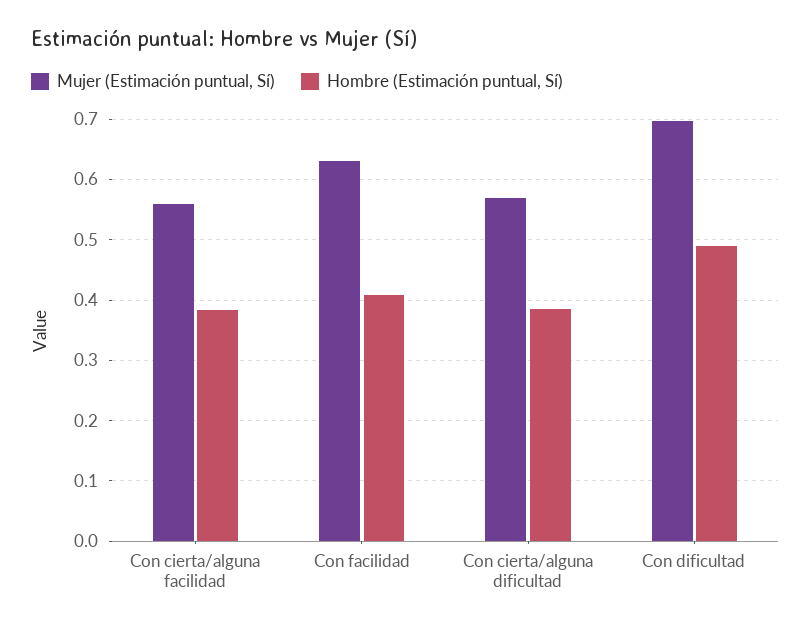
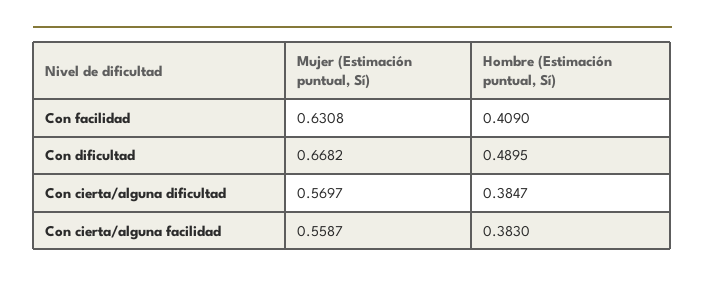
  {
    "Mujer (Estimación puntual, Sí)": {
      "Con cierta/alguna facilidad": 0.5587,
      "Con facilidad": 0.6308,
      "Con cierta/alguna dificultad": 0.5697,
-     "Con dificultad": 0.7
+     "Con dificultad": 0.6682
    },
    "Hombre (Estimación puntual, Sí)": {
      "Con cierta/alguna facilidad": 0.383,
      "Con facilidad": 0.409,
      "Con cierta/alguna dificultad": 0.3847,
      "Con dificultad": 0.4895
    }
  }

